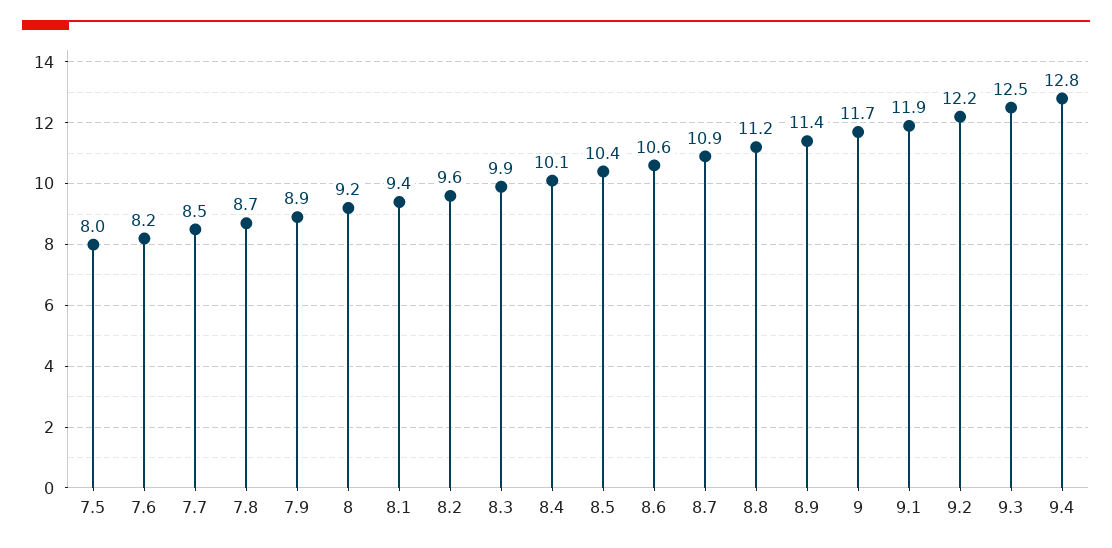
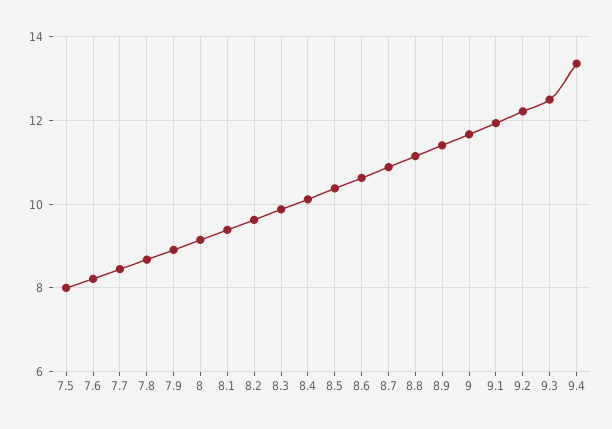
  {
    "7.5": 8,
    "7.6": 8.2,
    "7.7": 8.5,
    "7.8": 8.7,
    "7.9": 8.9,
    "8": 9.2,
    "8.1": 9.4,
    "8.2": 9.6,
    "8.3": 9.9,
    "8.4": 10.1,
    "8.5": 10.4,
    "8.6": 10.6,
    "8.7": 10.9,
    "8.8": 11.2,
    "8.9": 11.4,
    "9": 11.7,
    "9.1": 11.9,
    "9.2": 12.2,
    "9.3": 12.5,
-   "9.4": 12.8
+   "9.4": 13.4
  }

